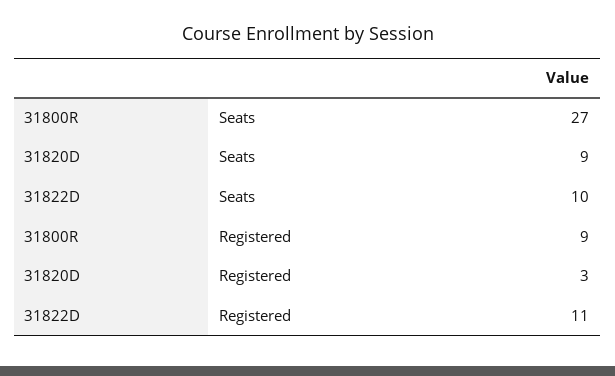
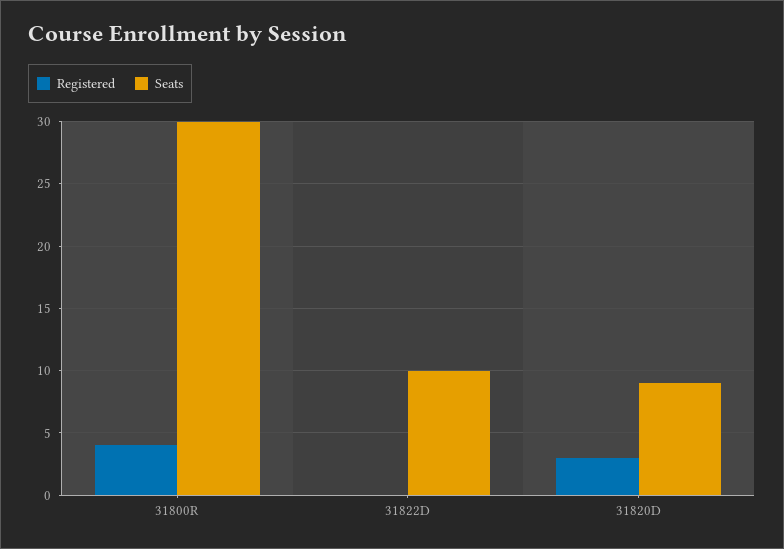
  {
    "Seats": {
-     "31800R": 27,
+     "31800R": 30,
      "31820D": 9,
      "31822D": 10
    },
    "Registered": {
-     "31800R": 9,
+     "31800R": 4,
      "31820D": 3,
-     "31822D": 11
+     "31822D": 0
    }
  }

